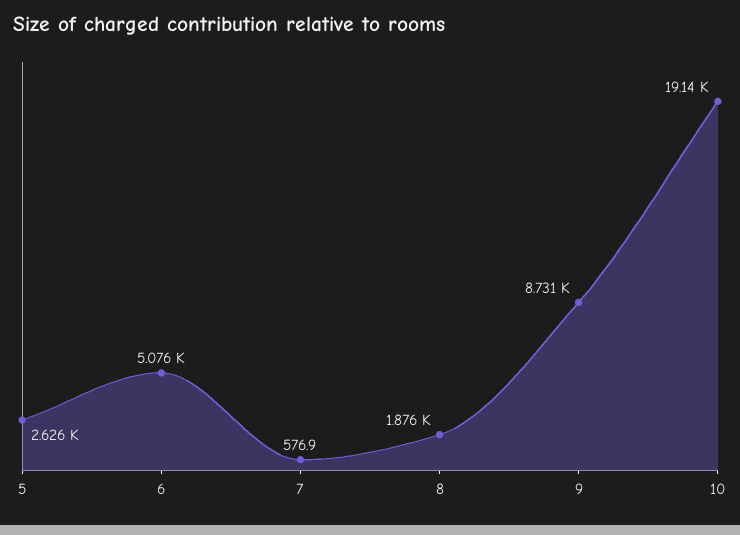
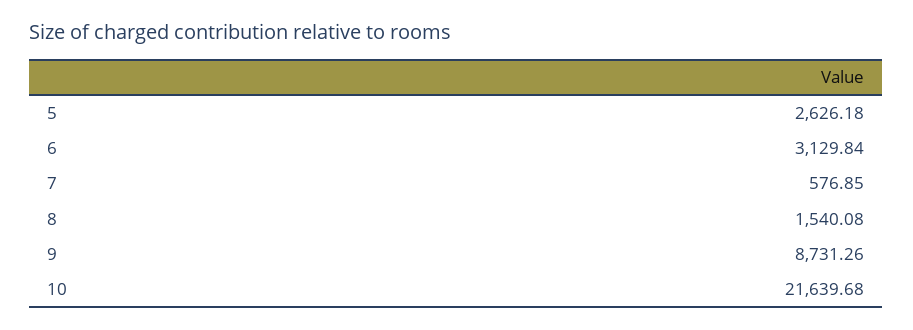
  {
    "5": 2626.18,
-   "6": 5076,
+   "6": 3129.84,
    "7": 576.85,
-   "8": 1876,
+   "8": 1540.08,
    "9": 8731.26,
-   "10": 19140
+   "10": 21639.68
  }

